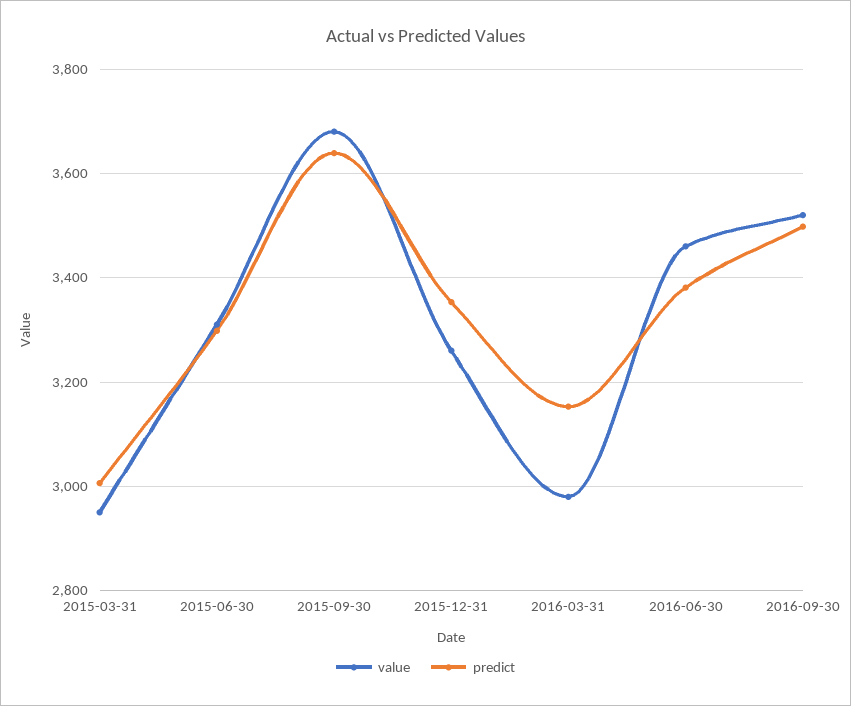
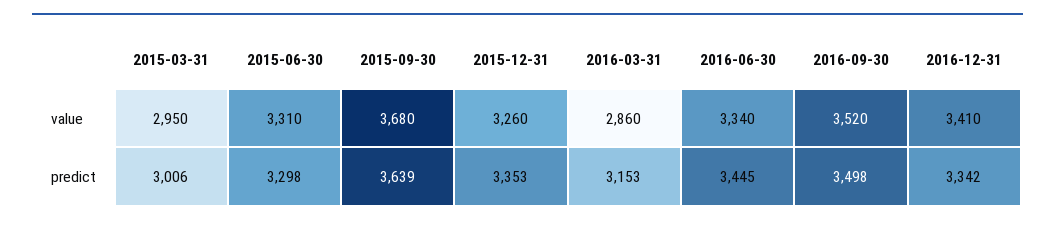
  {
    "value": {
      "2015-03-31": 2950,
      "2015-06-30": 3310,
      "2015-09-30": 3680,
      "2015-12-31": 3260,
-     "2016-03-31": 2980,
+     "2016-03-31": 2860,
-     "2016-06-30": 3460,
+     "2016-06-30": 3340,
-     "2016-09-30": 3520
+     "2016-09-30": 3520,
+     "2016-12-31": 3410
    },
    "predict": {
      "2015-03-31": 3006,
      "2015-06-30": 3298,
      "2015-09-30": 3639,
      "2015-12-31": 3353,
      "2016-03-31": 3153,
-     "2016-06-30": 3380,
+     "2016-06-30": 3445,
-     "2016-09-30": 3498
+     "2016-09-30": 3498,
+     "2016-12-31": 3342
    }
  }

